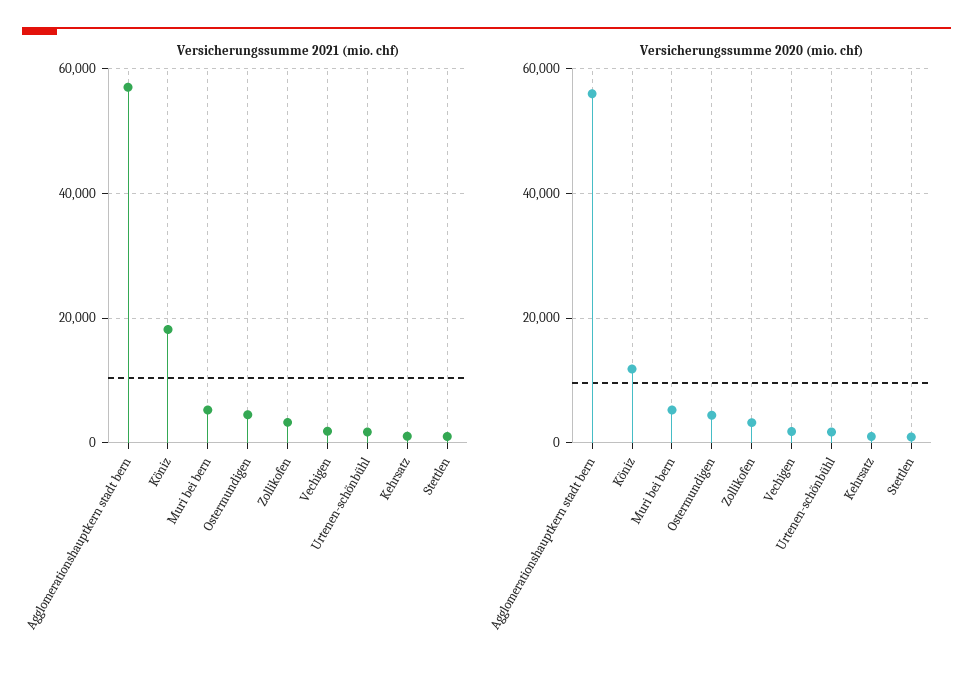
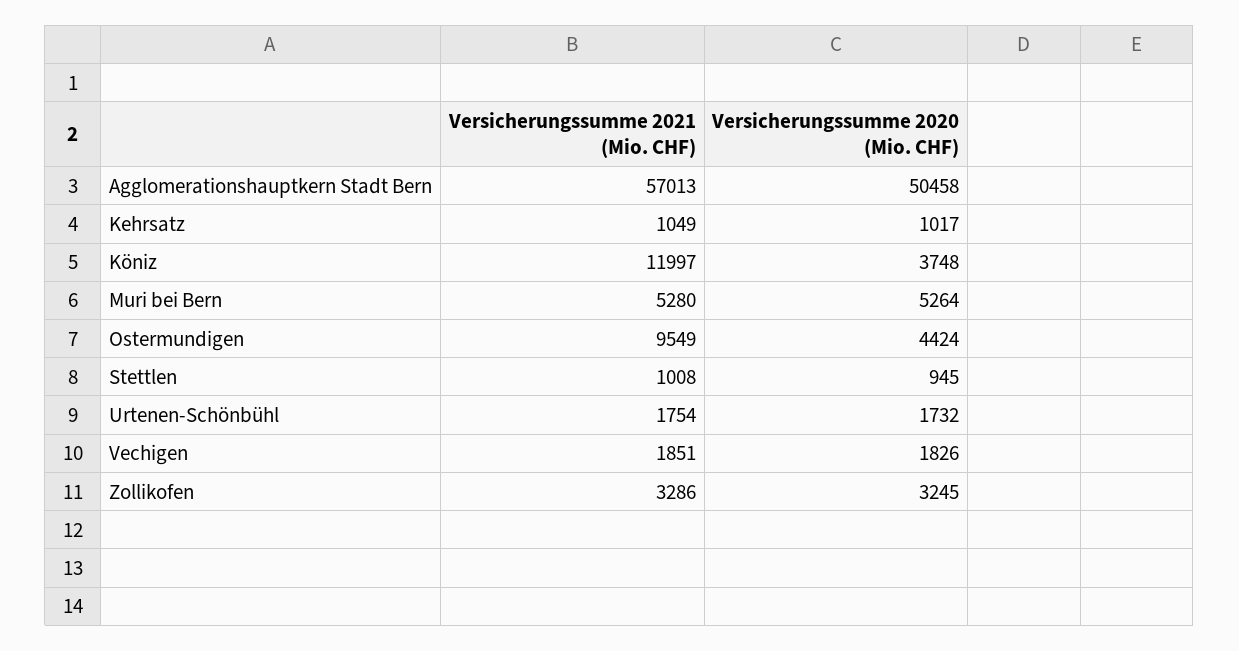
  {
    "Versicherungssumme 2021 (mio. chf)": {
      "Agglomerationshauptkern stadt bern": 57013,
-     "Köniz": 18000,
+     "Köniz": 11997,
      "Muri bei bern": 5280,
-     "Ostermundigen": 4000,
+     "Ostermundigen": 9549,
      "Zollikofen": 3286,
      "Vechigen": 1851,
      "Urtenen-schönbühl": 1754,
      "Kehrsatz": 1049,
      "Stettlen": 1008
    },
    "Versicherungssumme 2020 (mio. chf)": {
-     "Agglomerationshauptkern stadt bern": 56000,
+     "Agglomerationshauptkern stadt bern": 50458,
-     "Köniz": 12000,
+     "Köniz": 3748,
      "Muri bei bern": 5264,
      "Ostermundigen": 4424,
      "Zollikofen": 3245,
      "Vechigen": 1826,
      "Urtenen-schönbühl": 1732,
      "Kehrsatz": 1017,
      "Stettlen": 945
    }
  }

